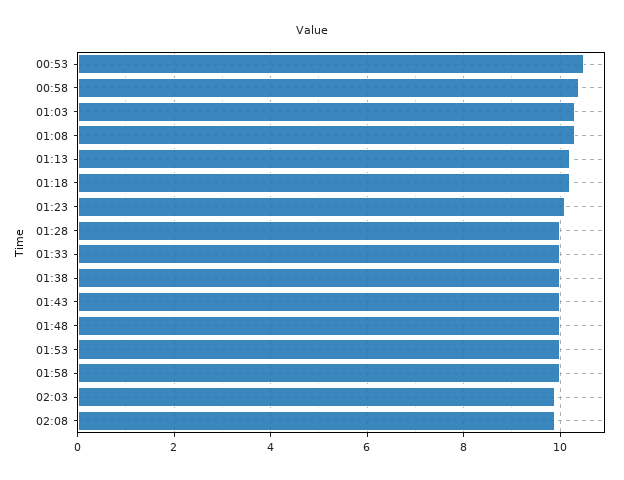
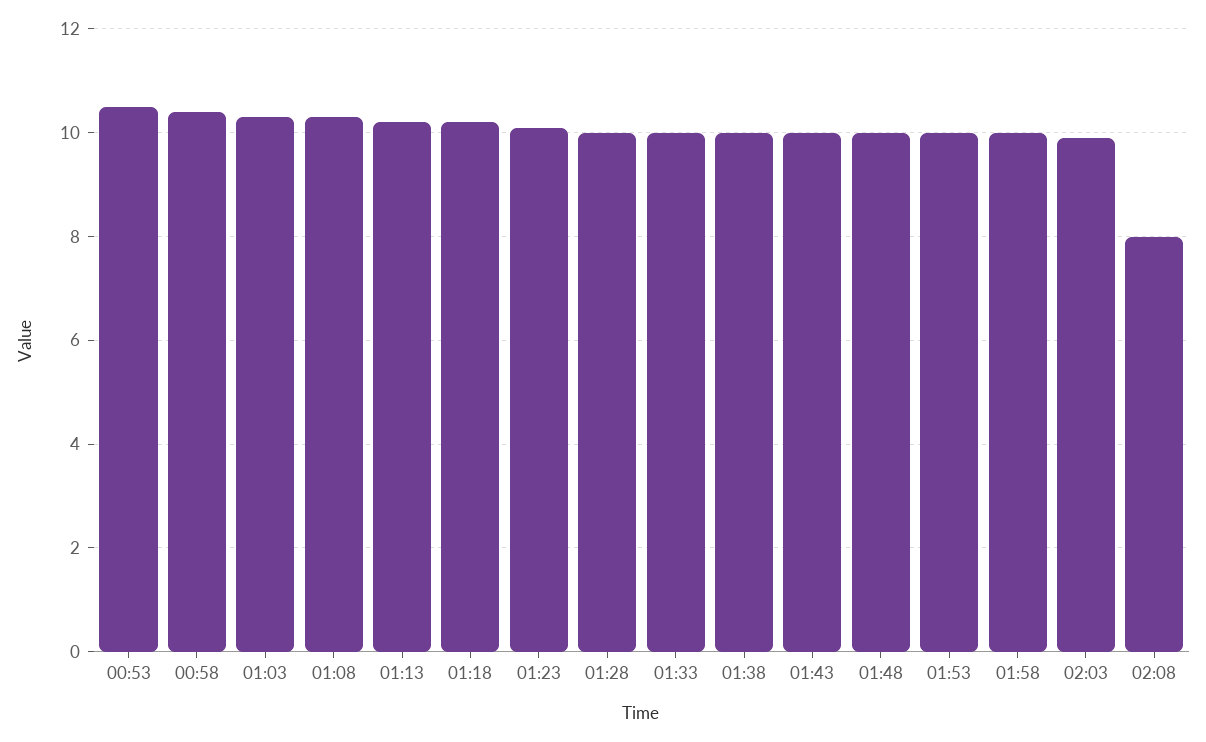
  {
    "00:53": 10.5,
    "00:58": 10.5,
    "01:03": 10.5,
    "01:08": 10.5,
    "01:13": 10,
    "01:18": 10,
    "01:23": 10,
    "01:28": 10,
    "01:33": 10,
    "01:38": 10,
    "01:43": 10,
    "01:48": 10,
    "01:53": 10,
    "01:58": 10,
    "02:03": 10,
-   "02:08": 10
+   "02:08": 8
  }

